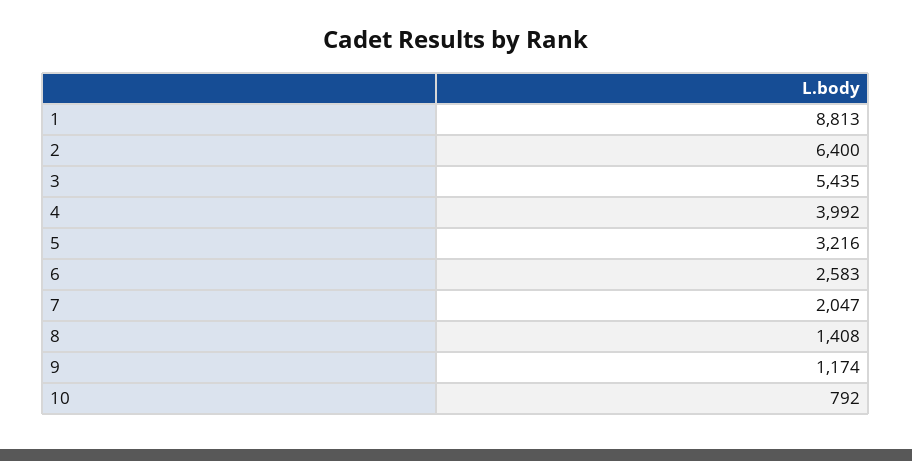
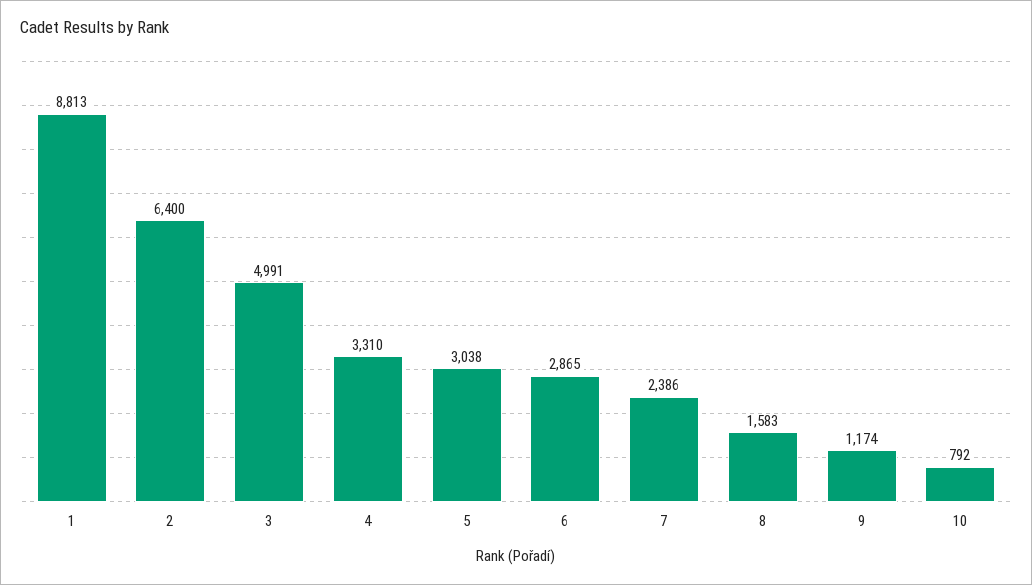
  {
    "1": 8813,
    "2": 6400,
-   "3": 5435,
+   "3": 4991,
-   "4": 3992,
+   "4": 3310,
-   "5": 3216,
+   "5": 3038,
-   "6": 2583,
+   "6": 2865,
-   "7": 2047,
+   "7": 2386,
-   "8": 1408,
+   "8": 1583,
    "9": 1174,
    "10": 792
  }

